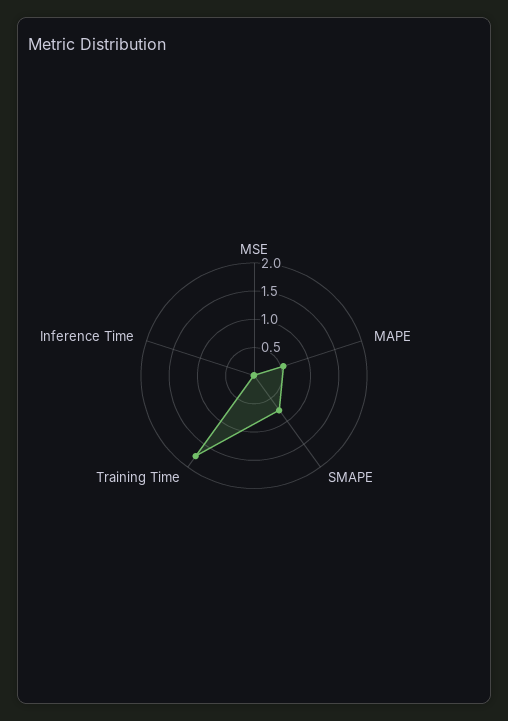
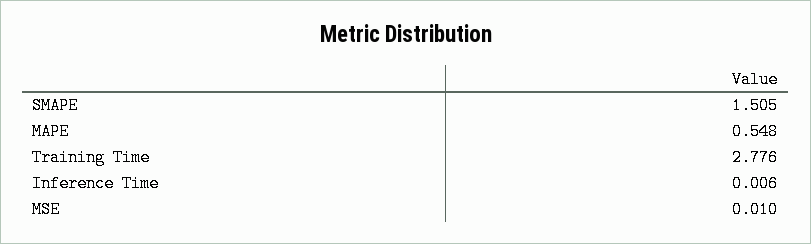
  {
    "MSE": 0.01,
    "MAPE": 0.548,
-   "SMAPE": 0.75,
+   "SMAPE": 1.505,
-   "Training Time": 1.75,
+   "Training Time": 2.776,
    "Inference Time": 0.006
  }

